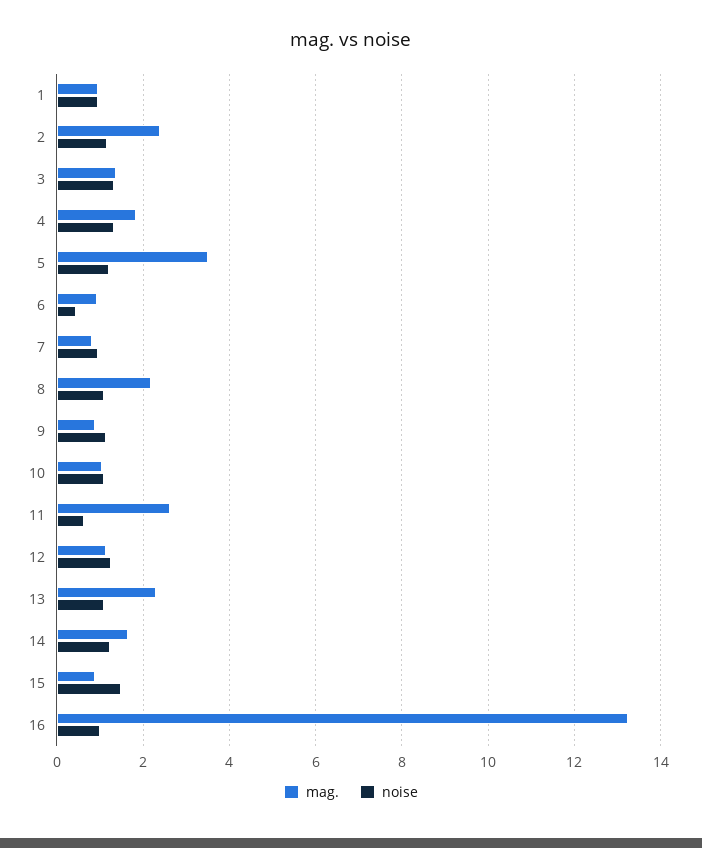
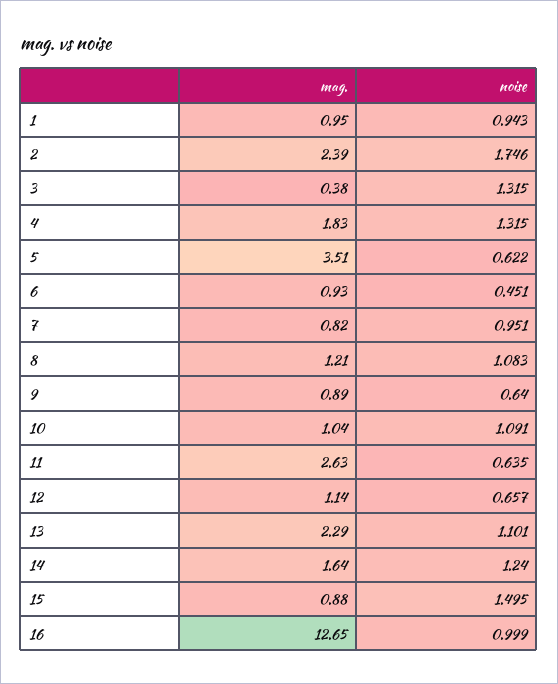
  {
    "mag.": {
      "1": 0.95,
      "2": 2.39,
-     "3": 1.4,
+     "3": 0.38,
      "4": 1.83,
      "5": 3.51,
      "6": 0.93,
      "7": 0.82,
-     "8": 2.2,
+     "8": 1.21,
      "9": 0.89,
      "10": 1.04,
      "11": 2.63,
      "12": 1.14,
      "13": 2.29,
      "14": 1.64,
      "15": 0.88,
-     "16": 13.2
+     "16": 12.65
    },
    "noise": {
      "1": 0.943,
-     "2": 1.2,
+     "2": 1.746,
      "3": 1.315,
      "4": 1.315,
-     "5": 1.2,
+     "5": 0.622,
      "6": 0.451,
      "7": 0.951,
      "8": 1.083,
-     "9": 1.2,
+     "9": 0.64,
      "10": 1.091,
      "11": 0.635,
-     "12": 1.2,
+     "12": 0.657,
      "13": 1.101,
      "14": 1.24,
      "15": 1.495,
      "16": 0.999
    }
  }

